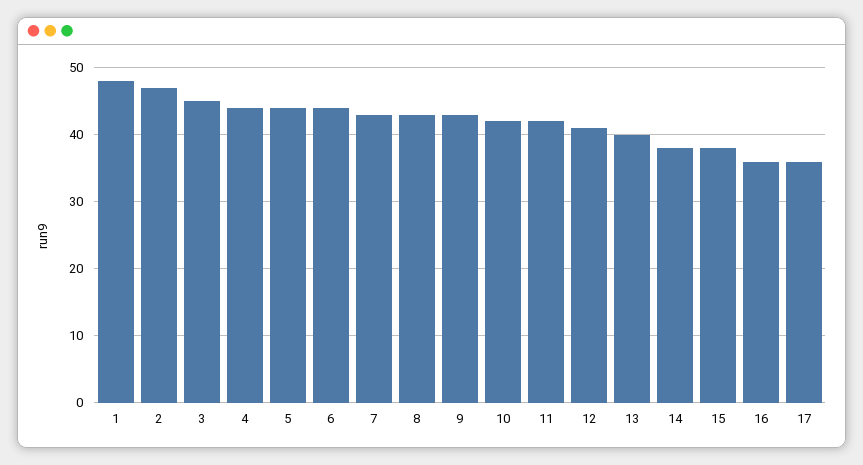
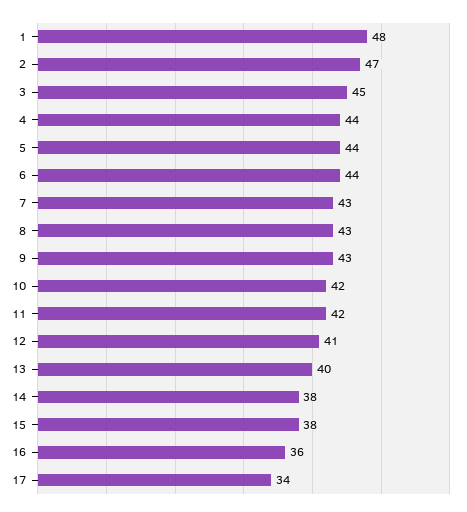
  {
    "1": 48,
    "2": 47,
    "3": 45,
    "4": 44,
    "5": 44,
    "6": 44,
    "7": 43,
    "8": 43,
    "9": 43,
    "10": 42,
    "11": 42,
    "12": 41,
    "13": 40,
    "14": 38,
    "15": 38,
    "16": 36,
-   "17": 36
+   "17": 34
  }

